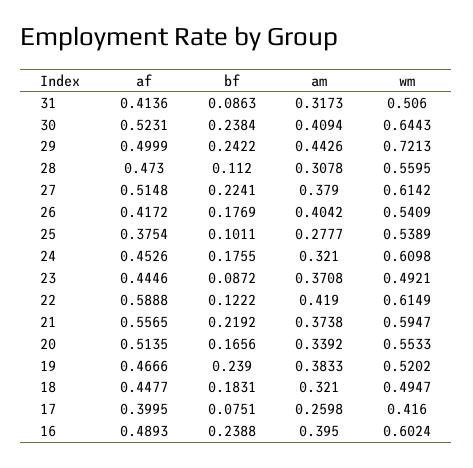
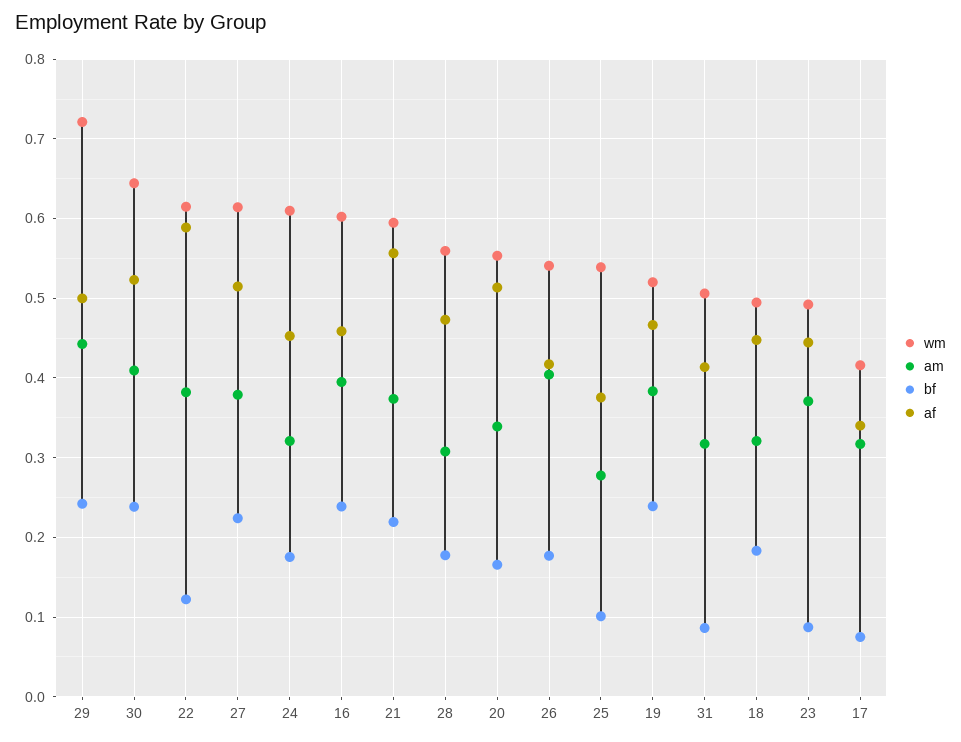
  {
    "af": {
      "31": 0.4136,
      "30": 0.5231,
      "29": 0.4999,
      "28": 0.473,
      "27": 0.5148,
      "26": 0.4172,
      "25": 0.3754,
      "24": 0.4526,
      "23": 0.4446,
      "22": 0.5888,
      "21": 0.5565,
      "20": 0.5135,
      "19": 0.4666,
      "18": 0.4477,
-     "17": 0.3995,
+     "17": 0.34,
-     "16": 0.4893
+     "16": 0.46
    },
    "bf": {
      "31": 0.0863,
      "30": 0.2384,
      "29": 0.2422,
-     "28": 0.112,
+     "28": 0.18,
      "27": 0.2241,
      "26": 0.1769,
      "25": 0.1011,
      "24": 0.1755,
      "23": 0.0872,
      "22": 0.1222,
      "21": 0.2192,
      "20": 0.1656,
      "19": 0.239,
      "18": 0.1831,
      "17": 0.0751,
      "16": 0.2388
    },
    "am": {
      "31": 0.3173,
      "30": 0.4094,
      "29": 0.4426,
      "28": 0.3078,
      "27": 0.379,
      "26": 0.4042,
      "25": 0.2777,
      "24": 0.321,
      "23": 0.3708,
-     "22": 0.419,
+     "22": 0.38,
      "21": 0.3738,
      "20": 0.3392,
      "19": 0.3833,
      "18": 0.321,
-     "17": 0.2598,
+     "17": 0.32,
      "16": 0.395
    },
    "wm": {
      "31": 0.506,
      "30": 0.6443,
      "29": 0.7213,
      "28": 0.5595,
      "27": 0.6142,
      "26": 0.5409,
      "25": 0.5389,
      "24": 0.6098,
      "23": 0.4921,
      "22": 0.6149,
      "21": 0.5947,
      "20": 0.5533,
      "19": 0.5202,
      "18": 0.4947,
      "17": 0.416,
      "16": 0.6024
    }
  }

